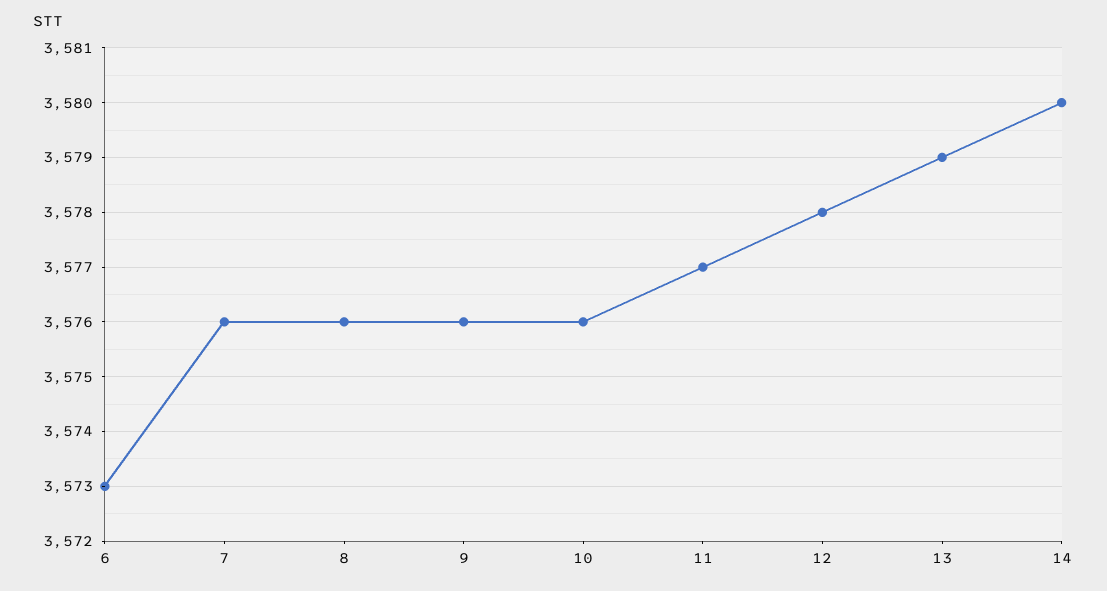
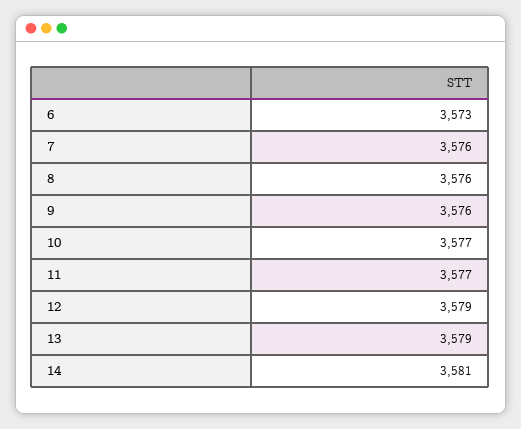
  {
    "6": 3573,
    "7": 3576,
    "8": 3576,
    "9": 3576,
-   "10": 3576,
+   "10": 3577,
    "11": 3577,
-   "12": 3578,
+   "12": 3579,
    "13": 3579,
-   "14": 3580
+   "14": 3581
  }

